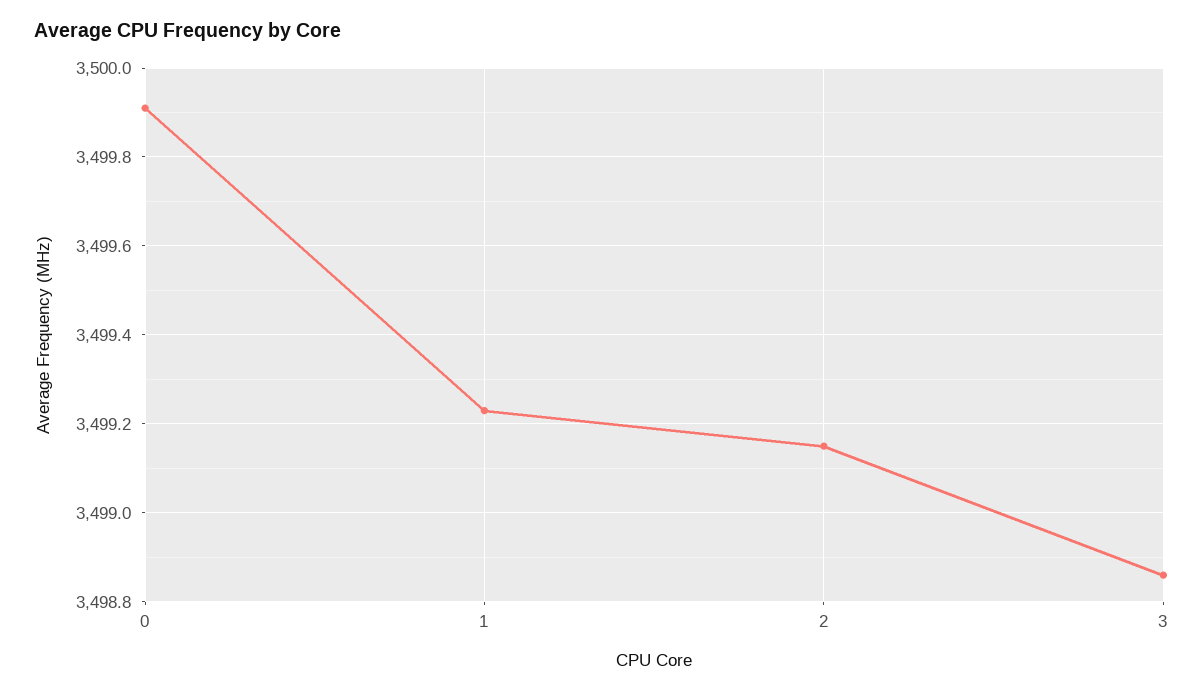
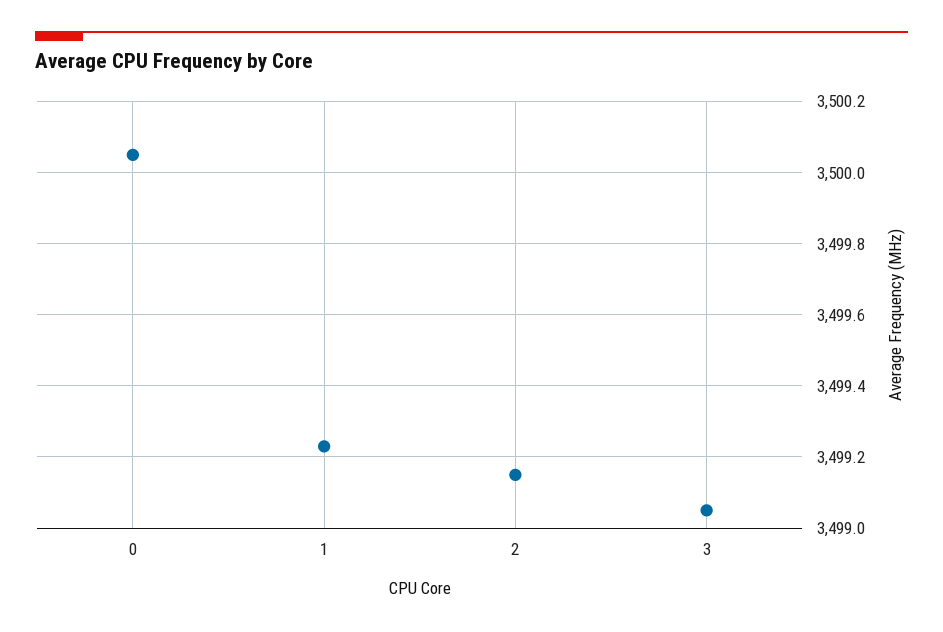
  {
-   "0": 3499.9,
+   "0": 3500.05,
    "1": 3499.25,
    "2": 3499.15,
-   "3": 3498.85
+   "3": 3499.05
  }

